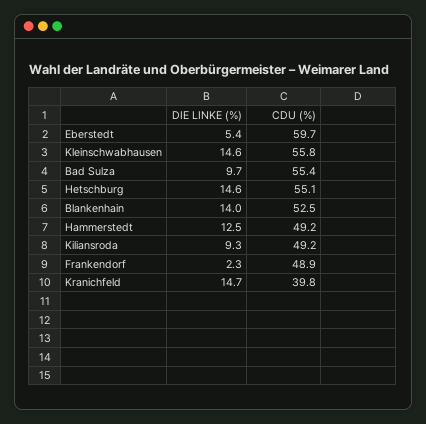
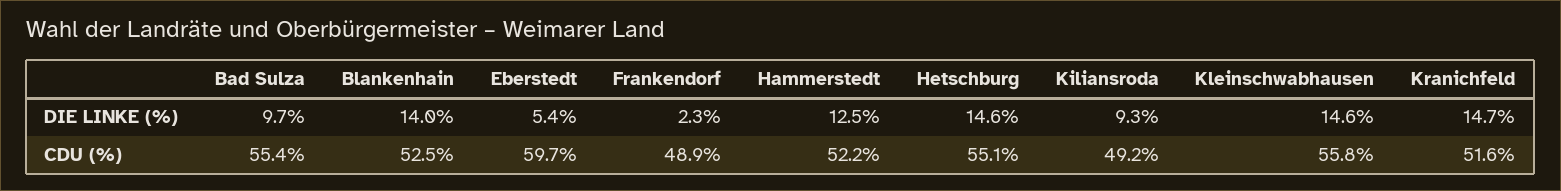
  {
    "DIE LINKE (%)": {
      "Eberstedt": 5.4,
      "Kleinschwabhausen": 14.6,
      "Bad Sulza": 9.7,
      "Hetschburg": 14.6,
      "Blankenhain": 14,
      "Hammerstedt": 12.5,
      "Kiliansroda": 9.3,
      "Frankendorf": 2.3,
      "Kranichfeld": 14.7
    },
    "CDU (%)": {
      "Eberstedt": 59.7,
      "Kleinschwabhausen": 55.8,
      "Bad Sulza": 55.4,
      "Hetschburg": 55.1,
      "Blankenhain": 52.5,
-     "Hammerstedt": 49.2,
+     "Hammerstedt": 52.2,
      "Kiliansroda": 49.2,
      "Frankendorf": 48.9,
-     "Kranichfeld": 39.8
+     "Kranichfeld": 51.6
    }
  }

